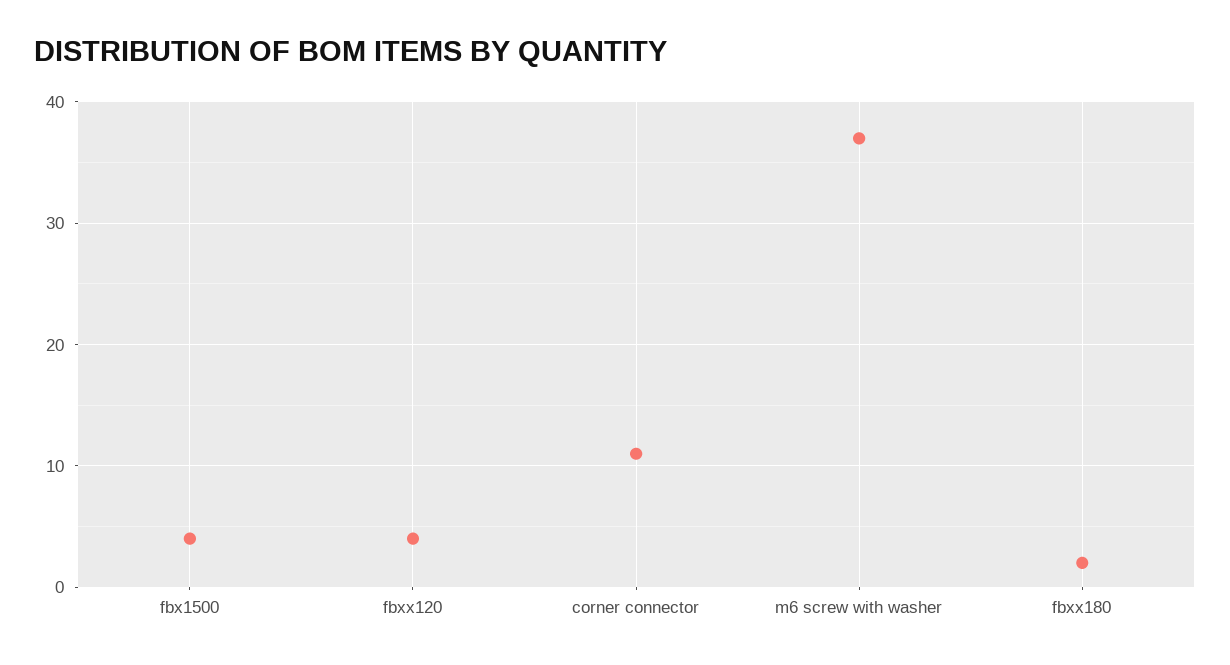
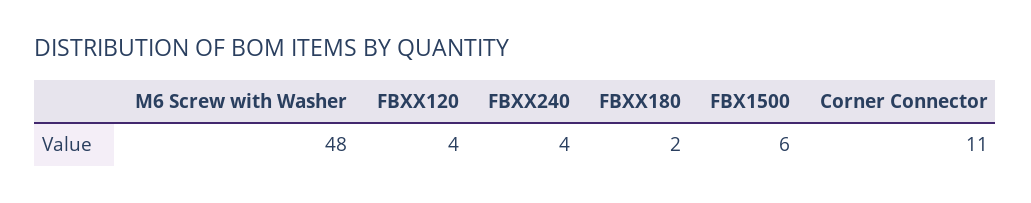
  {
-   "fbx1500": 4,
+   "fbx1500": 6,
    "fbxx120": 4,
    "corner connector": 11,
-   "m6 screw with washer": 37,
+   "m6 screw with washer": 48,
-   "fbxx180": 2
+   "fbxx180": 2,
+   "FBXX240": 4
  }

